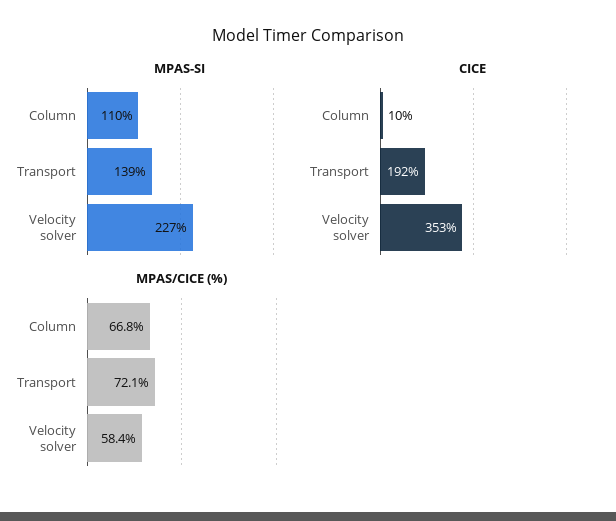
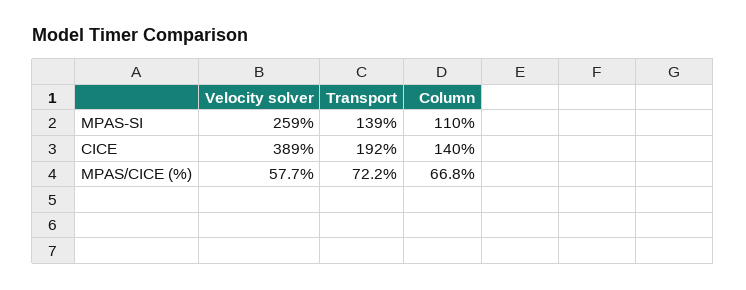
  {
    "MPAS-SI": {
      "Column": 110,
      "Transport": 139,
-     "Velocity solver": 227
+     "Velocity solver": 259
    },
    "CICE": {
-     "Column": 10,
+     "Column": 140,
      "Transport": 192,
-     "Velocity solver": 353
+     "Velocity solver": 389
    },
    "MPAS/CICE (%)": {
      "Column": 66.8,
-     "Transport": 72.1,
+     "Transport": 72.2,
-     "Velocity solver": 58.4
+     "Velocity solver": 57.7
    }
  }

